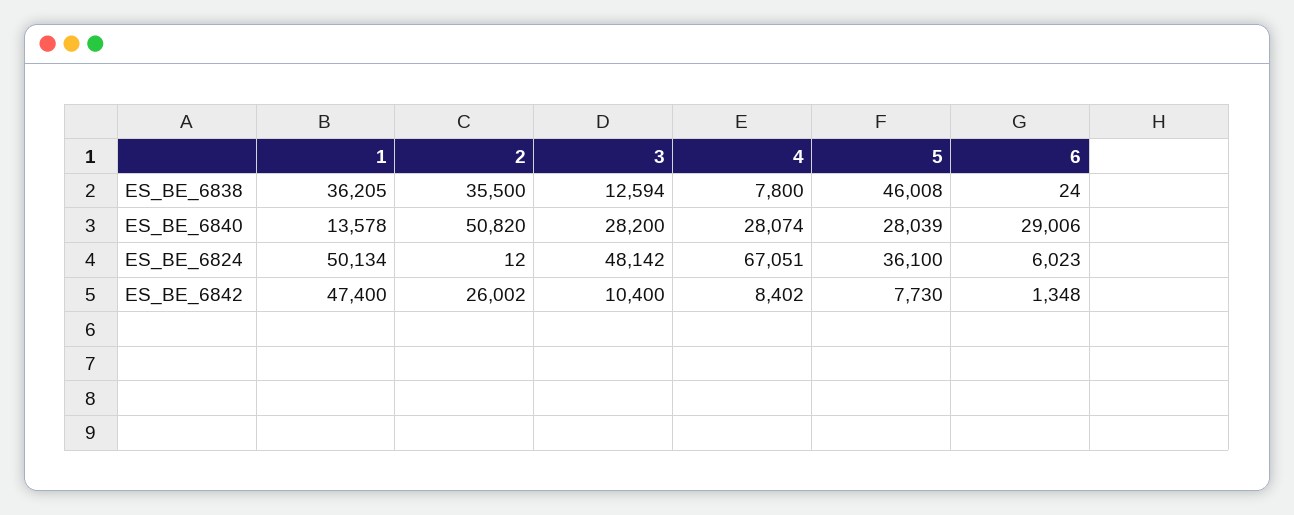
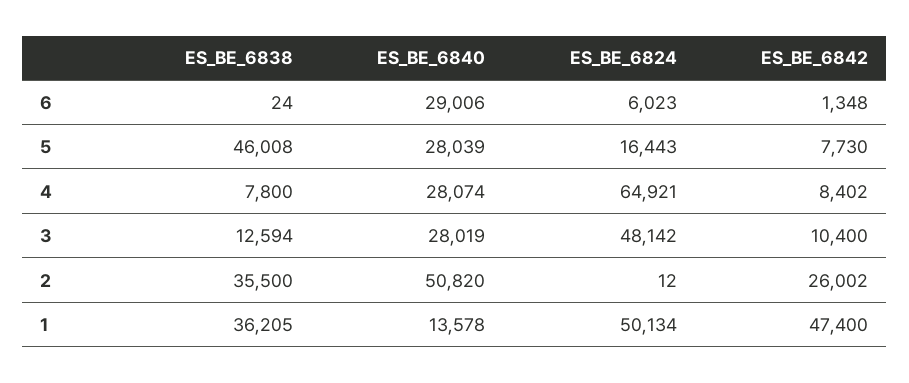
  {
    "1": {
      "ES_BE_6838": 36205,
      "ES_BE_6840": 13578,
      "ES_BE_6824": 50134,
      "ES_BE_6842": 47400
    },
    "2": {
      "ES_BE_6838": 35500,
      "ES_BE_6840": 50820,
      "ES_BE_6824": 12,
      "ES_BE_6842": 26002
    },
    "3": {
      "ES_BE_6838": 12594,
-     "ES_BE_6840": 28200,
+     "ES_BE_6840": 28019,
      "ES_BE_6824": 48142,
      "ES_BE_6842": 10400
    },
    "4": {
      "ES_BE_6838": 7800,
      "ES_BE_6840": 28074,
-     "ES_BE_6824": 67051,
+     "ES_BE_6824": 64921,
      "ES_BE_6842": 8402
    },
    "5": {
      "ES_BE_6838": 46008,
      "ES_BE_6840": 28039,
-     "ES_BE_6824": 36100,
+     "ES_BE_6824": 16443,
      "ES_BE_6842": 7730
    },
    "6": {
      "ES_BE_6838": 24,
      "ES_BE_6840": 29006,
      "ES_BE_6824": 6023,
      "ES_BE_6842": 1348
    }
  }

